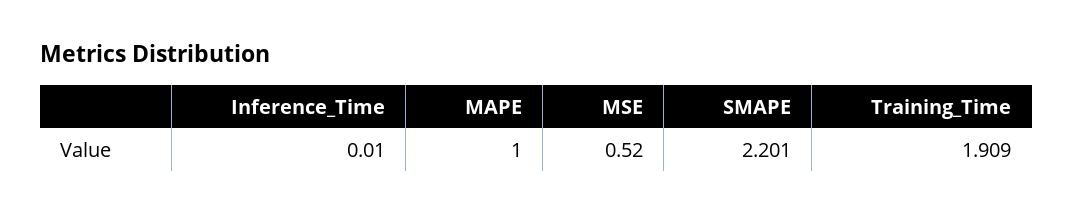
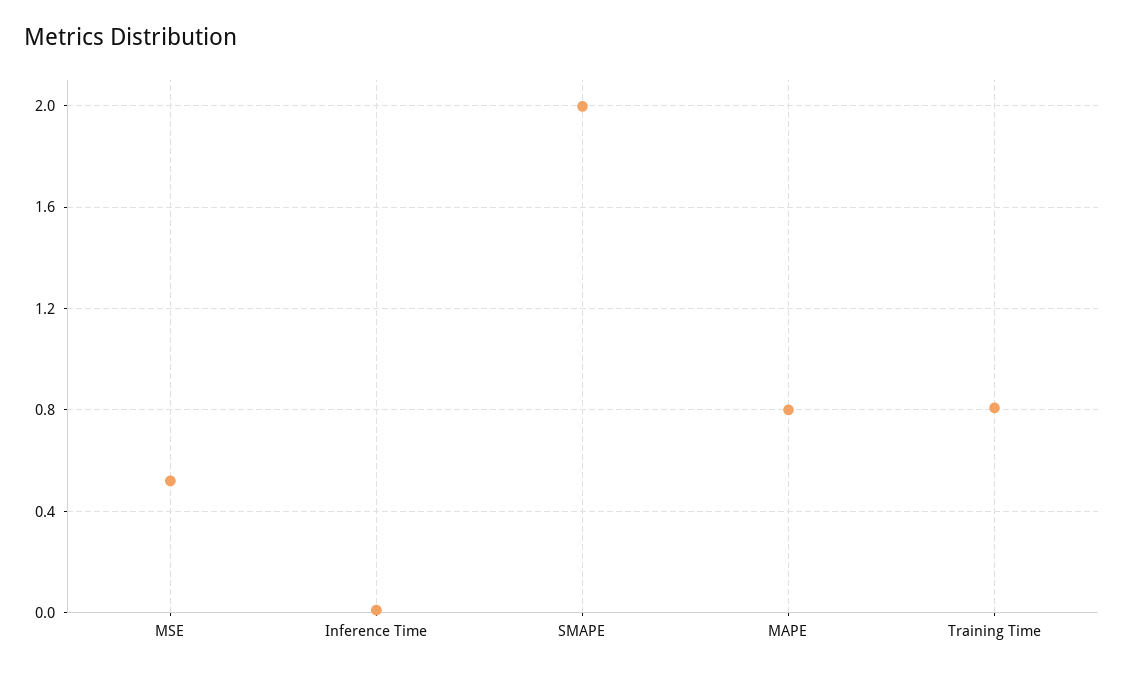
  {
    "Inference_Time": 0.01,
-   "MAPE": 1,
+   "MAPE": 0.8,
    "MSE": 0.52,
-   "SMAPE": 2.201,
+   "SMAPE": 2,
-   "Training_Time": 1.909
+   "Training_Time": 0.8
  }

